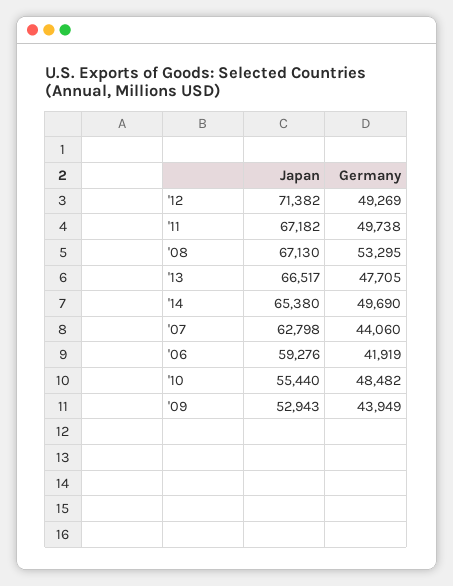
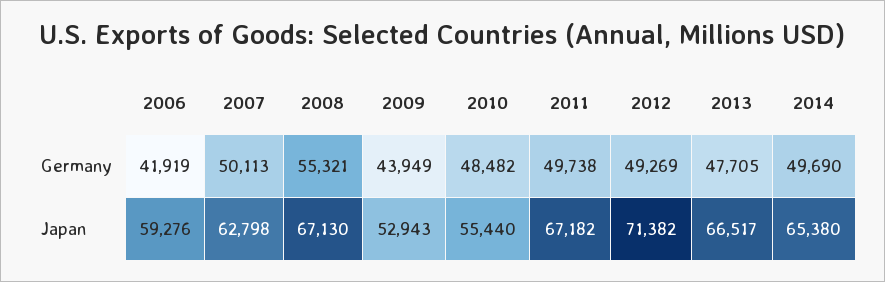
  {
    "Japan": {
      "'12": 71382,
      "'11": 67182,
      "'08": 67130,
      "'13": 66517,
      "'14": 65380,
      "'07": 62798,
      "'06": 59276,
      "'10": 55440,
      "'09": 52943
    },
    "Germany": {
      "'12": 49269,
      "'11": 49738,
-     "'08": 53295,
+     "'08": 55321,
      "'13": 47705,
      "'14": 49690,
-     "'07": 44060,
+     "'07": 50113,
      "'06": 41919,
      "'10": 48482,
      "'09": 43949
    }
  }

